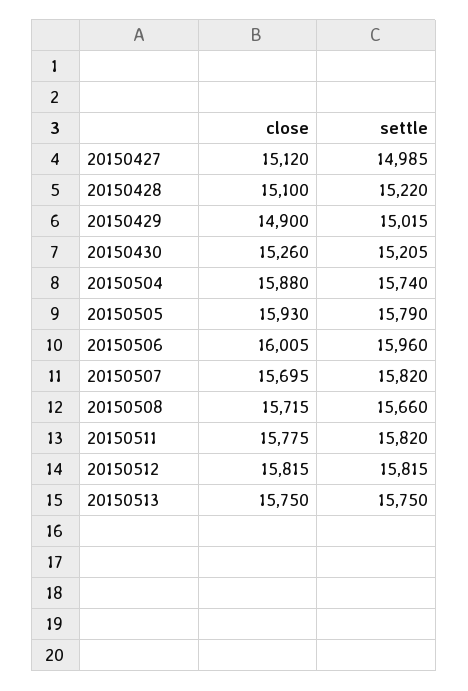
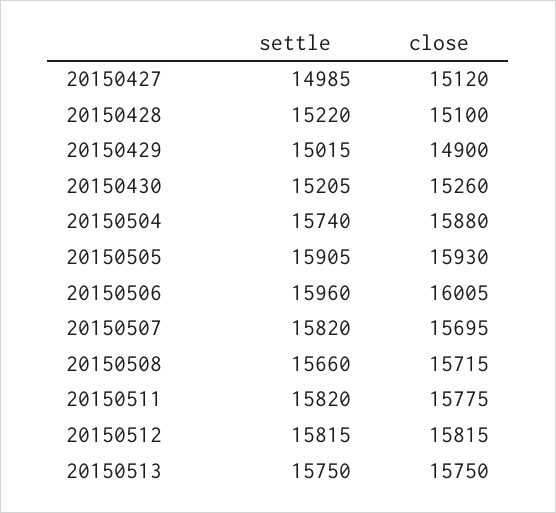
  {
    "close": {
      "20150427": 15120,
      "20150428": 15100,
      "20150429": 14900,
      "20150430": 15260,
      "20150504": 15880,
      "20150505": 15930,
      "20150506": 16005,
      "20150507": 15695,
      "20150508": 15715,
      "20150511": 15775,
      "20150512": 15815,
      "20150513": 15750
    },
    "settle": {
      "20150427": 14985,
      "20150428": 15220,
      "20150429": 15015,
      "20150430": 15205,
      "20150504": 15740,
-     "20150505": 15790,
+     "20150505": 15905,
      "20150506": 15960,
      "20150507": 15820,
      "20150508": 15660,
      "20150511": 15820,
      "20150512": 15815,
      "20150513": 15750
    }
  }

